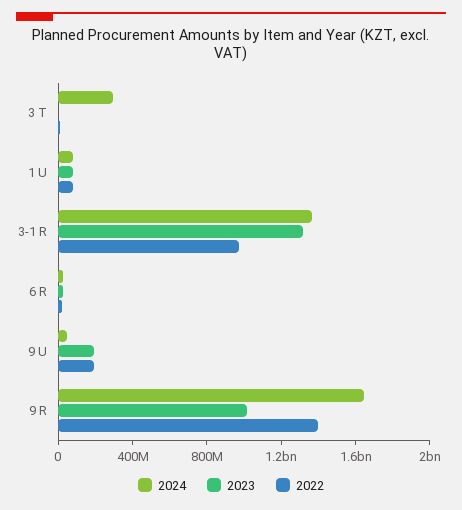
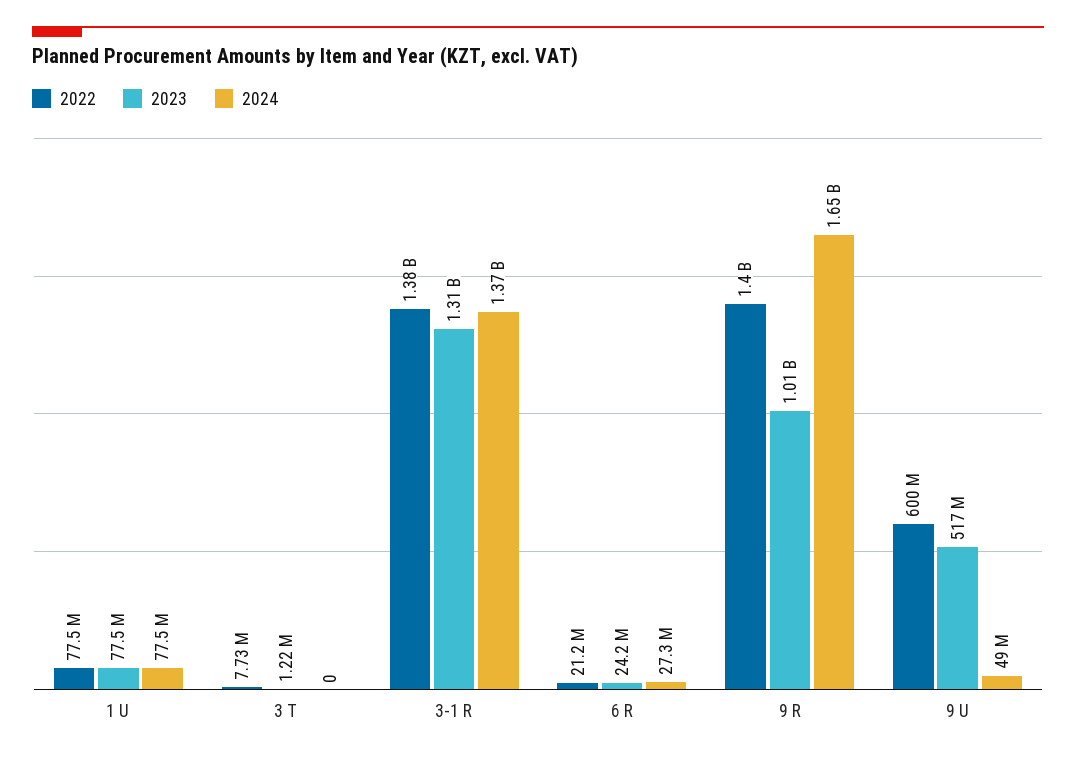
  {
    "2024": {
-     "3 T": 300000000,
+     "3 T": 0,
      "1 U": 77500000,
      "3-1 R": 1370000000,
      "6 R": 27300000,
      "9 U": 49000000,
      "9 R": 1650000000
    },
    "2023": {
      "3 T": 1220000,
      "1 U": 77500000,
      "3-1 R": 1310000000,
      "6 R": 24200000,
-     "9 U": 200000000,
+     "9 U": 517000000,
      "9 R": 1010000000
    },
    "2022": {
      "3 T": 7730000,
      "1 U": 77500000,
-     "3-1 R": 1000000000,
+     "3-1 R": 1380000000,
      "6 R": 21200000,
-     "9 U": 200000000,
+     "9 U": 600000000,
      "9 R": 1400000000
    }
  }

